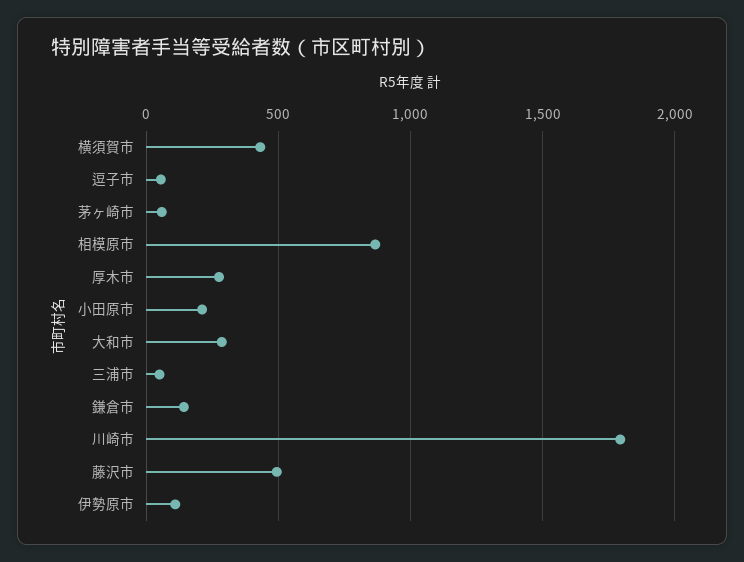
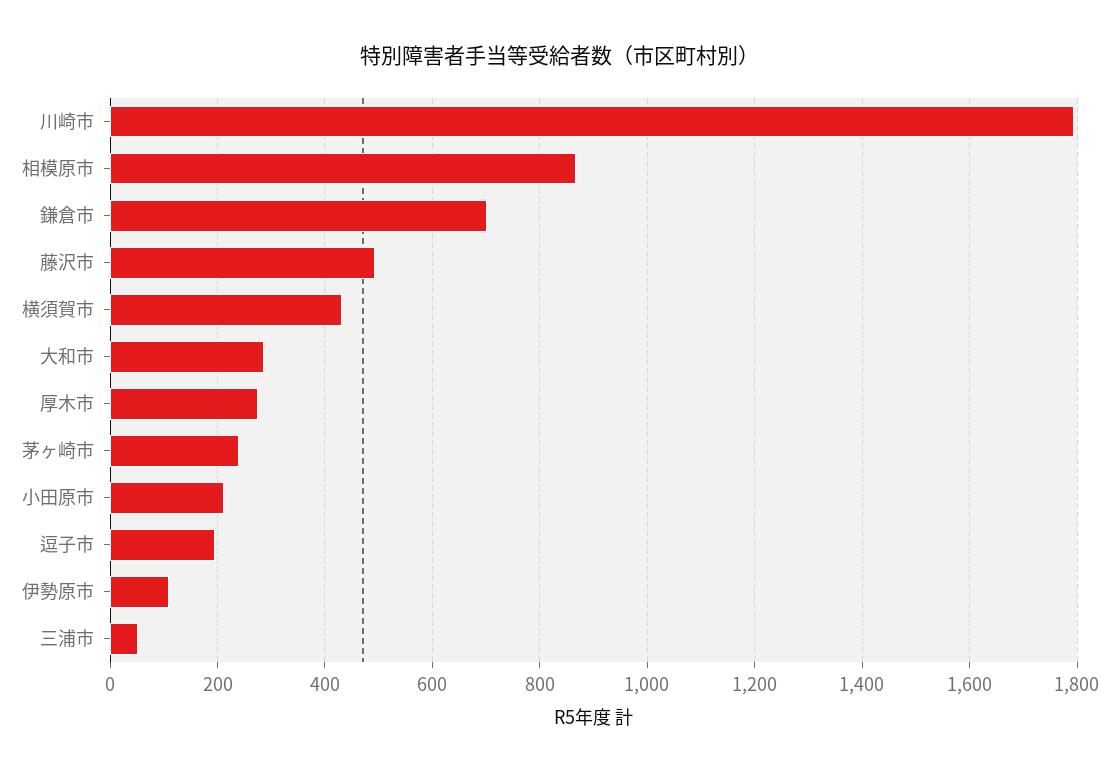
  {
    "横須賀市": 440,
-   "逗子市": 50,
+   "逗子市": 200,
-   "茅ヶ崎市": 50,
+   "茅ヶ崎市": 240,
    "相模原市": 860,
    "厚木市": 280,
    "小田原市": 220,
    "大和市": 280,
    "三浦市": 60,
-   "鎌倉市": 150,
+   "鎌倉市": 700,
    "川崎市": 1800,
    "藤沢市": 500,
    "伊勢原市": 120
  }

